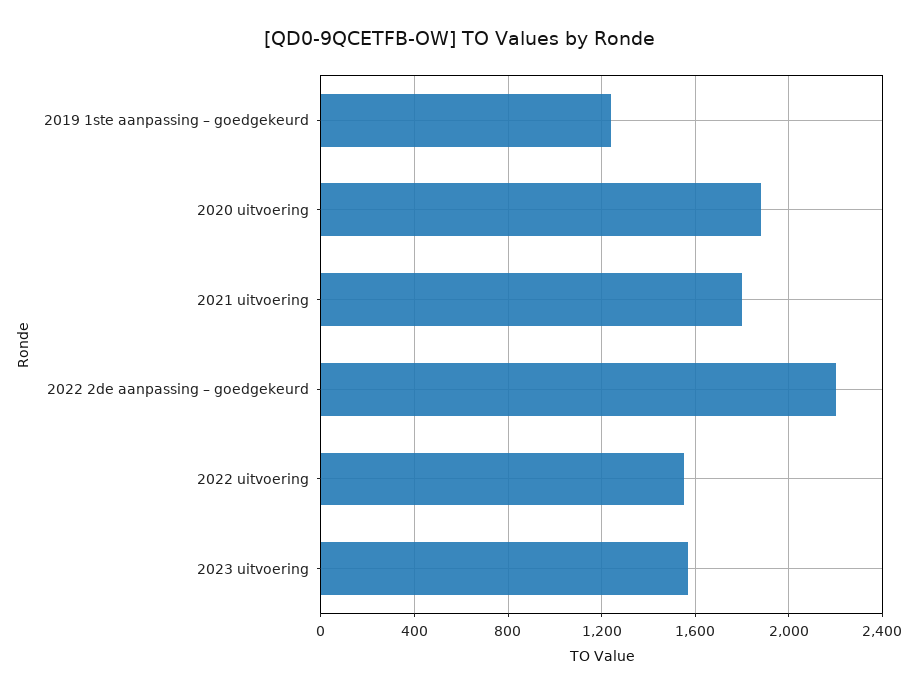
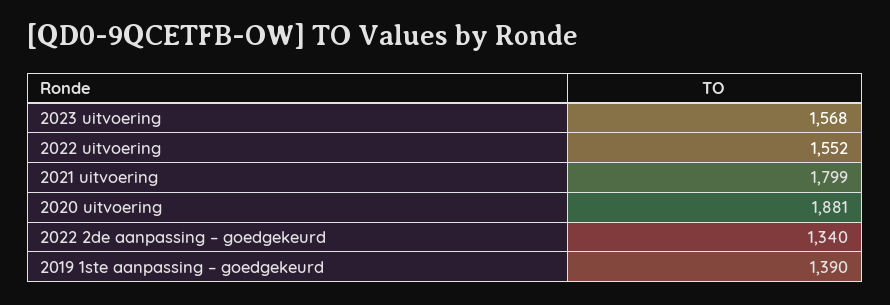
  {
-   "2019 1ste aanpassing – goedgekeurd": 1250,
+   "2019 1ste aanpassing – goedgekeurd": 1390,
    "2020 uitvoering": 1881,
    "2021 uitvoering": 1799,
-   "2022 2de aanpassing – goedgekeurd": 2200,
+   "2022 2de aanpassing – goedgekeurd": 1340,
    "2022 uitvoering": 1552,
    "2023 uitvoering": 1568
  }

